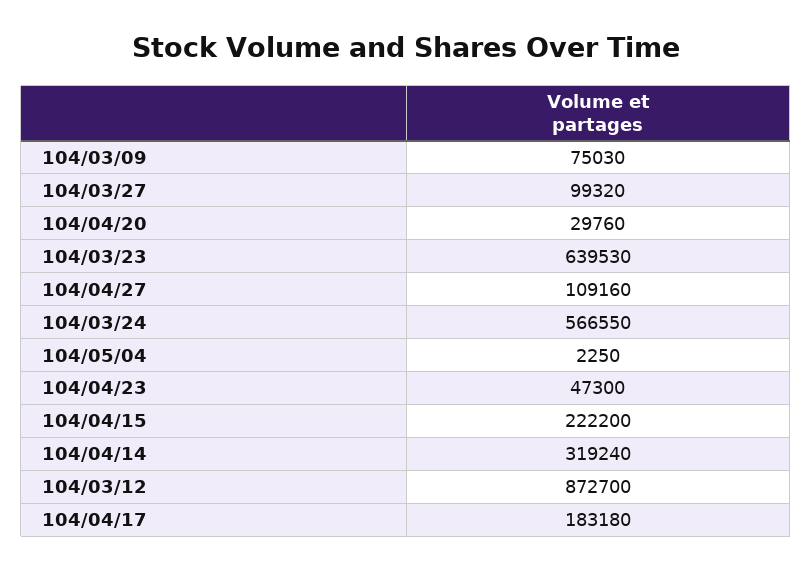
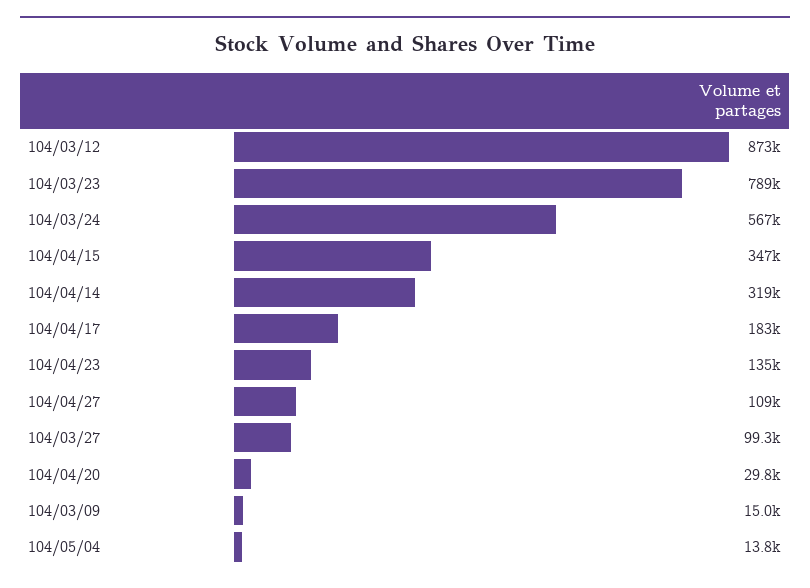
  {
-   "104/03/09": 75030,
+   "104/03/09": 15000,
    "104/03/27": 99320,
    "104/04/20": 29760,
-   "104/03/23": 639530,
+   "104/03/23": 789000,
    "104/04/27": 109160,
    "104/03/24": 566550,
-   "104/05/04": 2250,
+   "104/05/04": 13800,
-   "104/04/23": 47300,
+   "104/04/23": 135000,
-   "104/04/15": 222200,
+   "104/04/15": 347000,
    "104/04/14": 319240,
    "104/03/12": 872700,
    "104/04/17": 183180
  }

